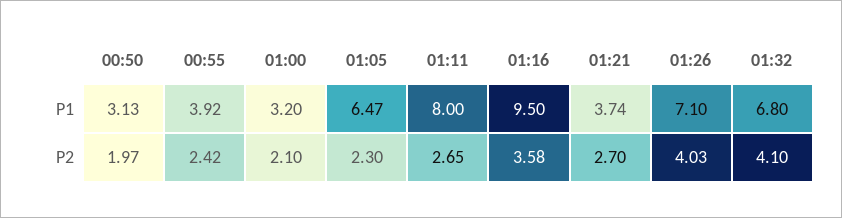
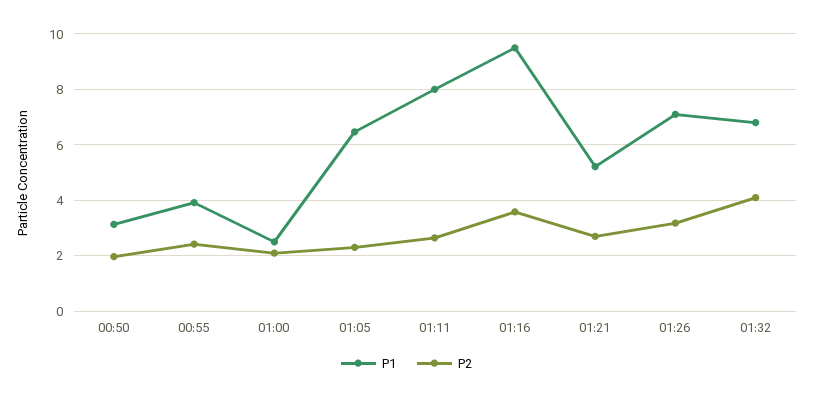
  {
    "P1": {
      "00:50": 3.13,
      "00:55": 3.92,
-     "01:00": 3.2,
+     "01:00": 2.5,
      "01:05": 6.47,
      "01:11": 8,
      "01:16": 9.5,
-     "01:21": 3.74,
+     "01:21": 5.25,
      "01:26": 7.1,
      "01:32": 6.8
    },
    "P2": {
      "00:50": 1.97,
      "00:55": 2.42,
      "01:00": 2.1,
      "01:05": 2.3,
      "01:11": 2.65,
      "01:16": 3.58,
      "01:21": 2.7,
-     "01:26": 4.03,
+     "01:26": 3.25,
      "01:32": 4.1
    }
  }

